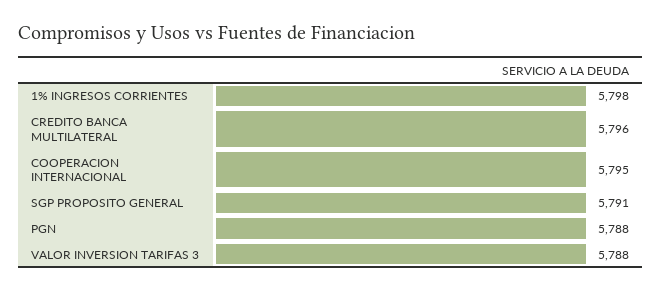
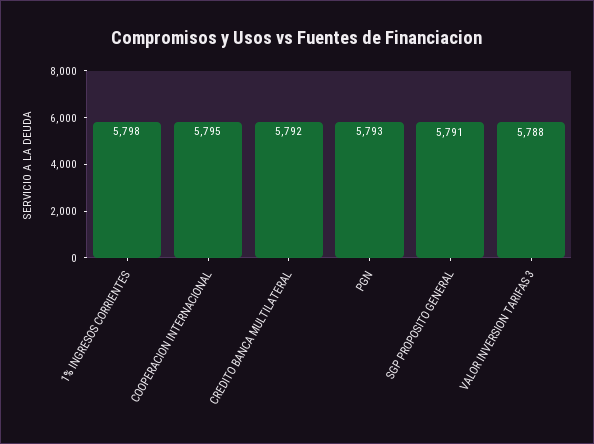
  {
    "1% INGRESOS CORRIENTES": 5798,
-   "CREDITO BANCA MULTILATERAL": 5796,
+   "CREDITO BANCA MULTILATERAL": 5792,
    "COOPERACION INTERNACIONAL": 5795,
    "SGP PROPOSITO GENERAL": 5791,
-   "PGN": 5788,
+   "PGN": 5793,
    "VALOR INVERSION TARIFAS 3": 5788
  }

